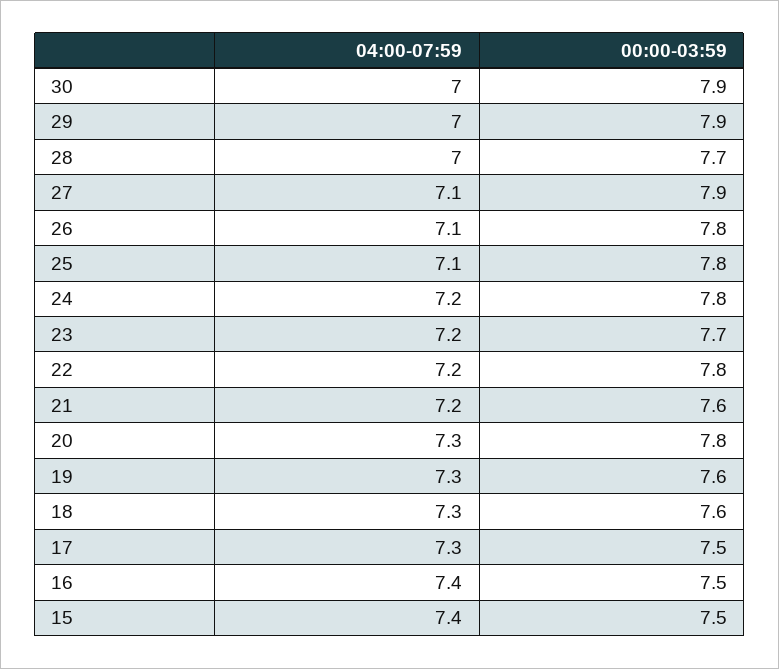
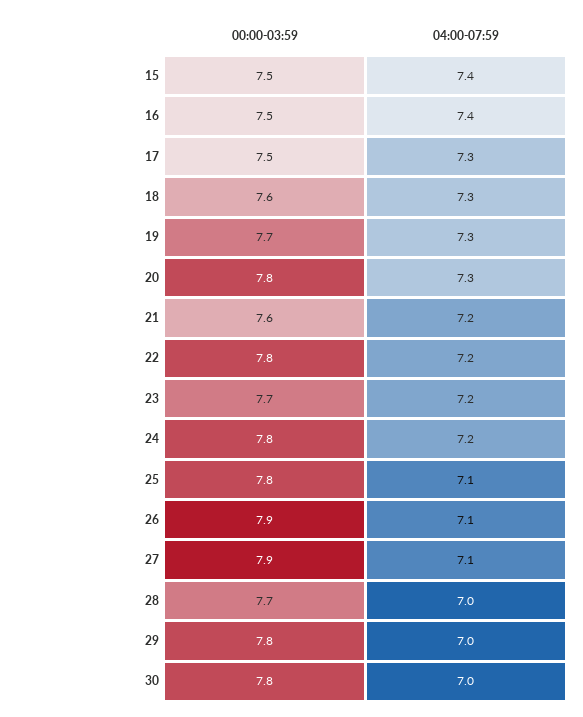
  {
    "04:00-07:59": {
      "30": 7,
      "29": 7,
      "28": 7,
      "27": 7.1,
      "26": 7.1,
      "25": 7.1,
      "24": 7.2,
      "23": 7.2,
      "22": 7.2,
      "21": 7.2,
      "20": 7.3,
      "19": 7.3,
      "18": 7.3,
      "17": 7.3,
      "16": 7.4,
      "15": 7.4
    },
    "00:00-03:59": {
-     "30": 7.9,
+     "30": 7.8,
-     "29": 7.9,
+     "29": 7.8,
      "28": 7.7,
      "27": 7.9,
-     "26": 7.8,
+     "26": 7.9,
      "25": 7.8,
      "24": 7.8,
      "23": 7.7,
      "22": 7.8,
      "21": 7.6,
      "20": 7.8,
-     "19": 7.6,
+     "19": 7.7,
      "18": 7.6,
      "17": 7.5,
      "16": 7.5,
      "15": 7.5
    }
  }

